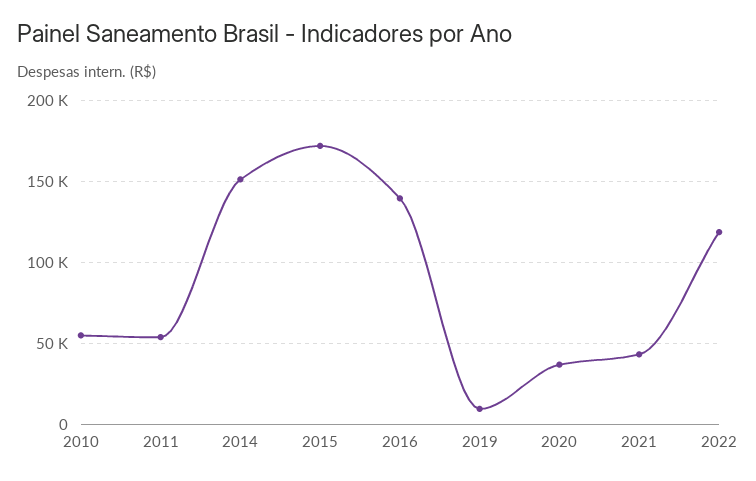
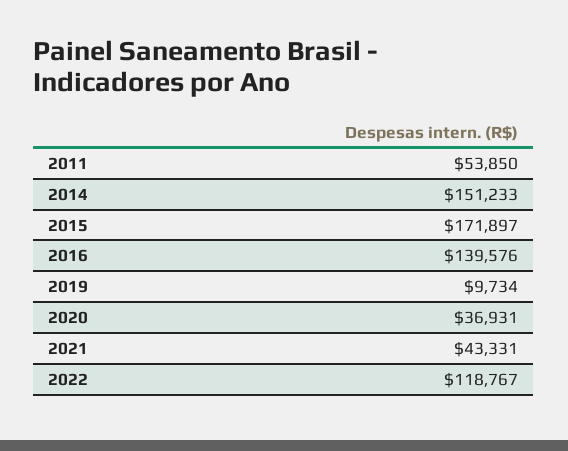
  {
-   "2010": 55000,
    "2011": 53850,
    "2014": 151233,
    "2015": 171897,
    "2016": 139576,
    "2019": 9734,
    "2020": 36931,
    "2021": 43331,
    "2022": 118767
  }

